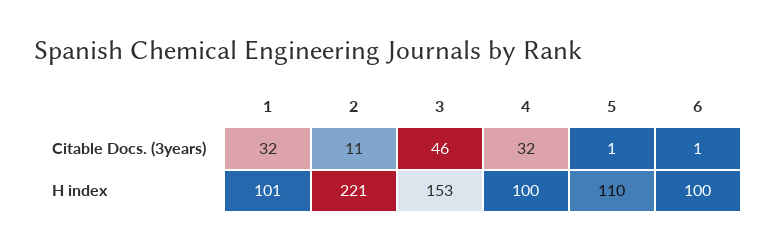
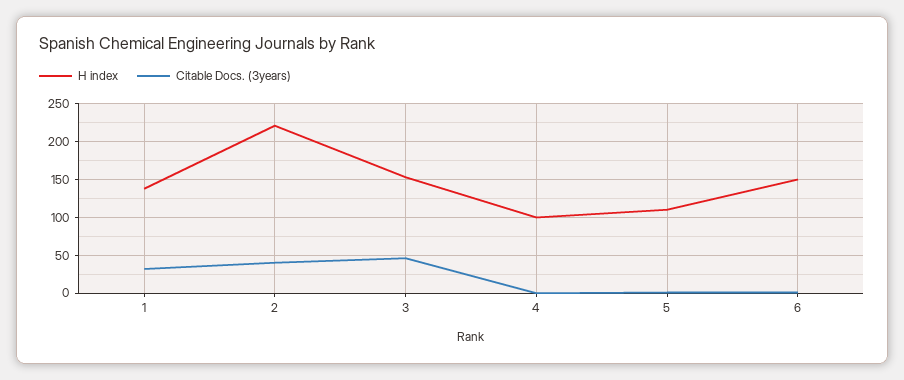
  {
    "Citable Docs. (3years)": {
      "1": 32,
-     "2": 11,
+     "2": 40,
      "3": 46,
-     "4": 32,
+     "4": 0,
      "5": 1,
      "6": 1
    },
    "H index": {
-     "1": 101,
+     "1": 140,
      "2": 221,
      "3": 153,
      "4": 100,
      "5": 110,
-     "6": 100
+     "6": 150
    }
  }

